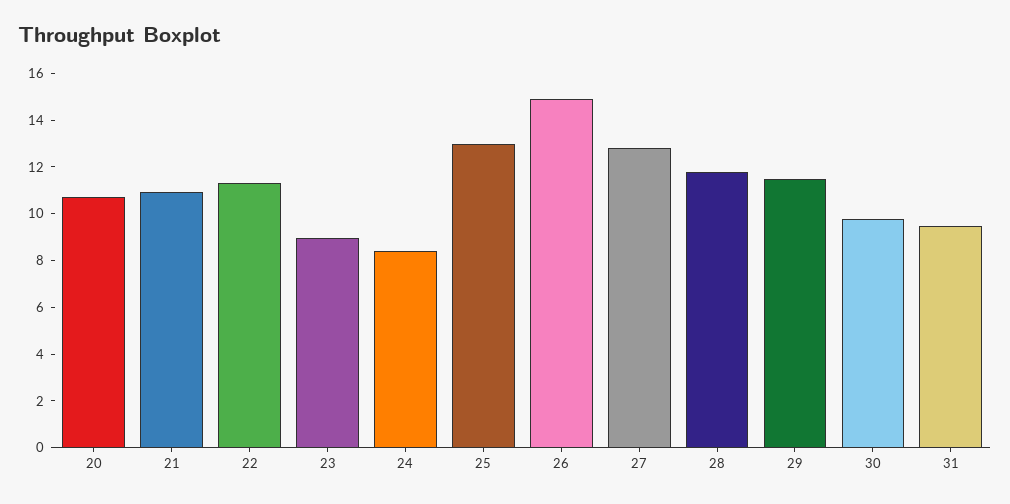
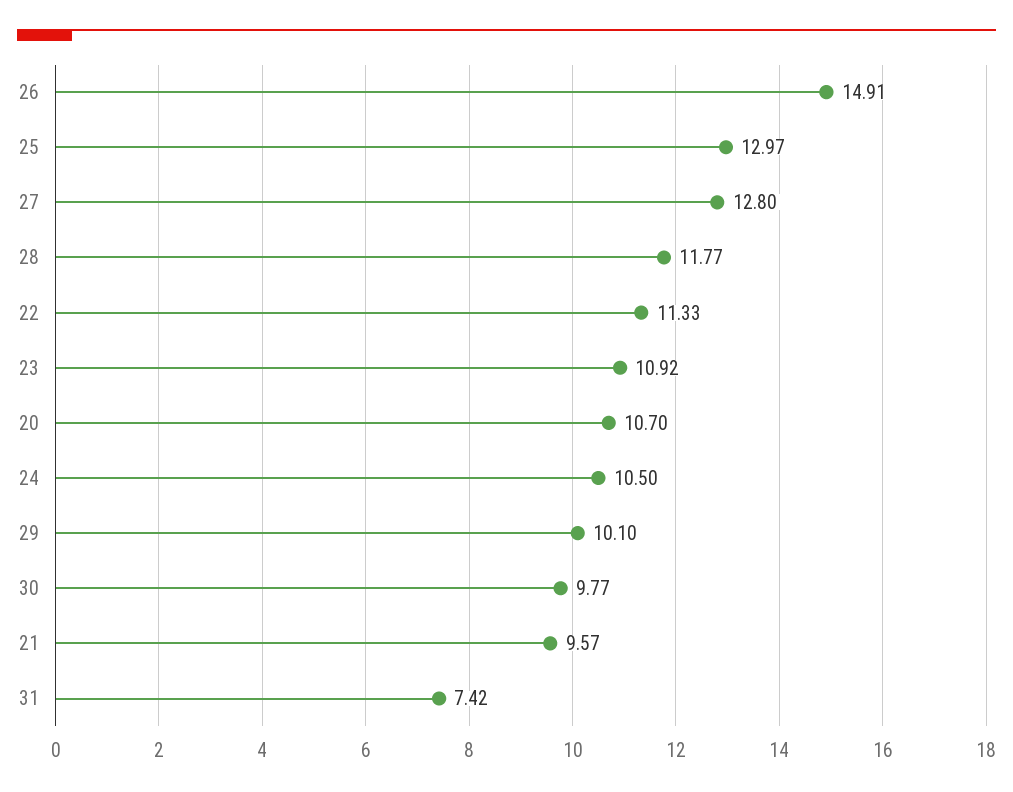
  {
    "20": 10.7,
-   "21": 11,
+   "21": 9.57,
    "22": 11.33,
-   "23": 9,
+   "23": 10.92,
-   "24": 8.5,
+   "24": 10.5,
    "25": 12.97,
    "26": 14.91,
    "27": 12.8,
    "28": 11.77,
-   "29": 11.5,
+   "29": 10.1,
    "30": 9.77,
-   "31": 9.5
+   "31": 7.42
  }

